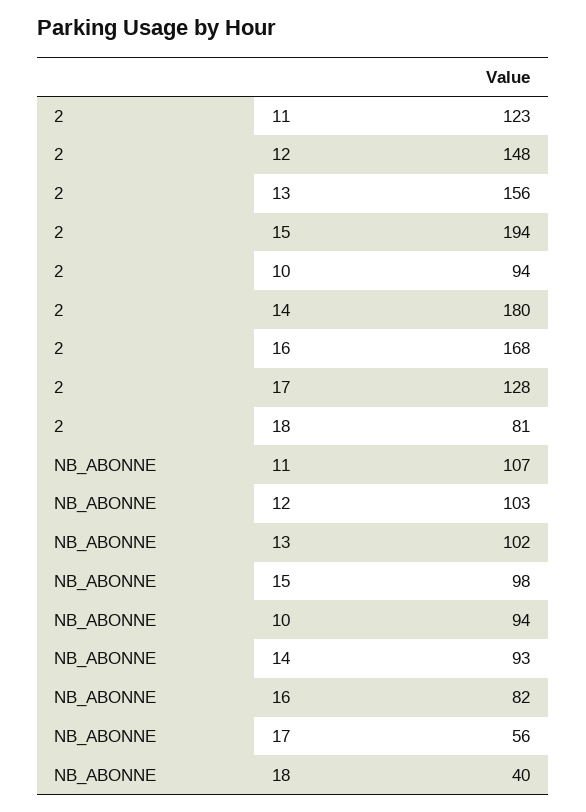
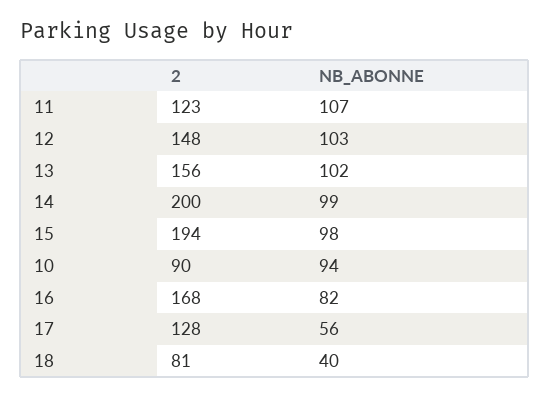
  {
    "2": {
      "11": 123,
      "12": 148,
      "13": 156,
      "15": 194,
-     "10": 94,
+     "10": 90,
-     "14": 180,
+     "14": 200,
      "16": 168,
      "17": 128,
      "18": 81
    },
    "NB_ABONNE": {
      "11": 107,
      "12": 103,
      "13": 102,
      "15": 98,
      "10": 94,
-     "14": 93,
+     "14": 99,
      "16": 82,
      "17": 56,
      "18": 40
    }
  }

